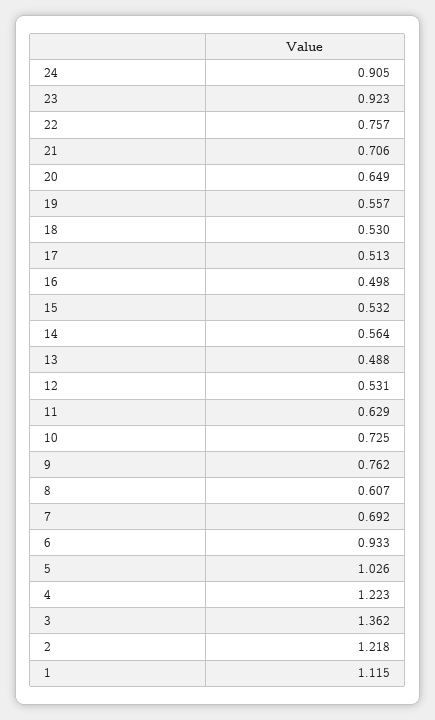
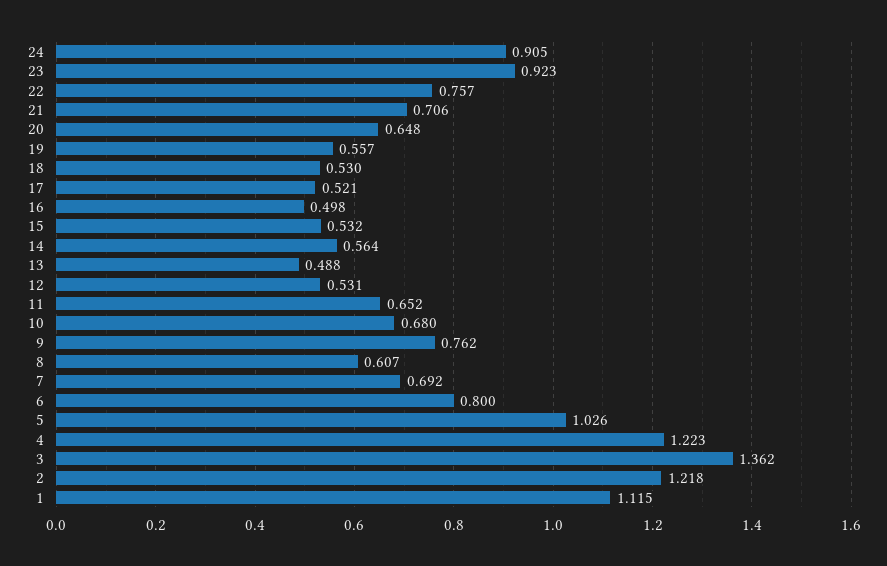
  {
    "24": 0.905,
    "23": 0.923,
    "22": 0.757,
    "21": 0.706,
-   "20": 0.649,
+   "20": 0.648,
    "19": 0.557,
    "18": 0.53,
-   "17": 0.513,
+   "17": 0.521,
    "16": 0.498,
    "15": 0.532,
    "14": 0.564,
    "13": 0.488,
    "12": 0.531,
-   "11": 0.629,
+   "11": 0.652,
-   "10": 0.725,
+   "10": 0.68,
    "9": 0.762,
    "8": 0.607,
    "7": 0.692,
-   "6": 0.933,
+   "6": 0.8,
    "5": 1.026,
    "4": 1.223,
    "3": 1.362,
    "2": 1.218,
    "1": 1.115
  }

